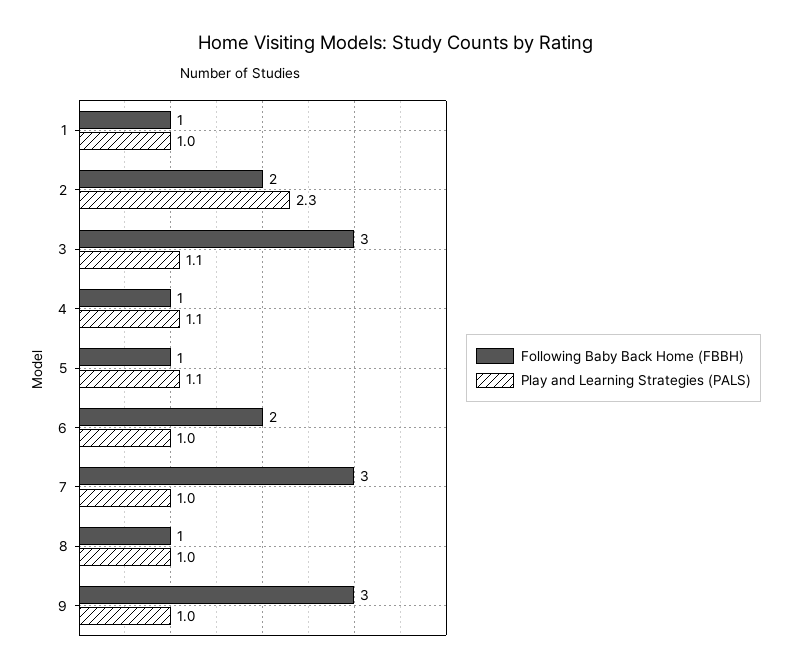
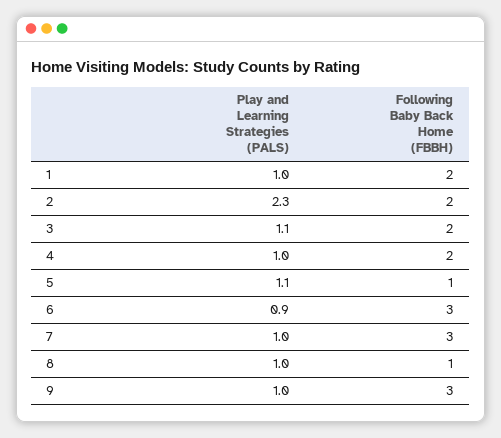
  {
    "Following Baby Back Home (FBBH)": {
-     "1": 1,
+     "1": 2,
      "2": 2,
-     "3": 3,
+     "3": 2,
-     "4": 1,
+     "4": 2,
      "5": 1,
-     "6": 2,
+     "6": 3,
      "7": 3,
      "8": 1,
      "9": 3
    },
    "Play and Learning Strategies (PALS)": {
      "1": 1,
      "2": 2.3,
      "3": 1.1,
-     "4": 1.1,
+     "4": 1,
      "5": 1.1,
-     "6": 1,
+     "6": 0.9,
      "7": 1,
      "8": 1,
      "9": 1
    }
  }

